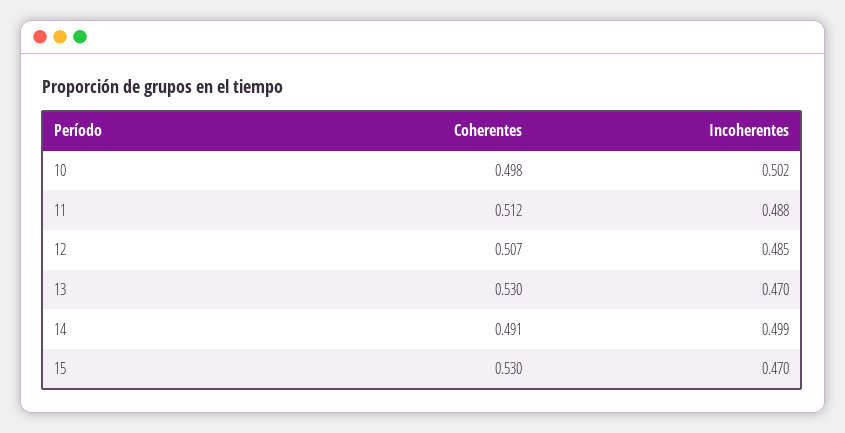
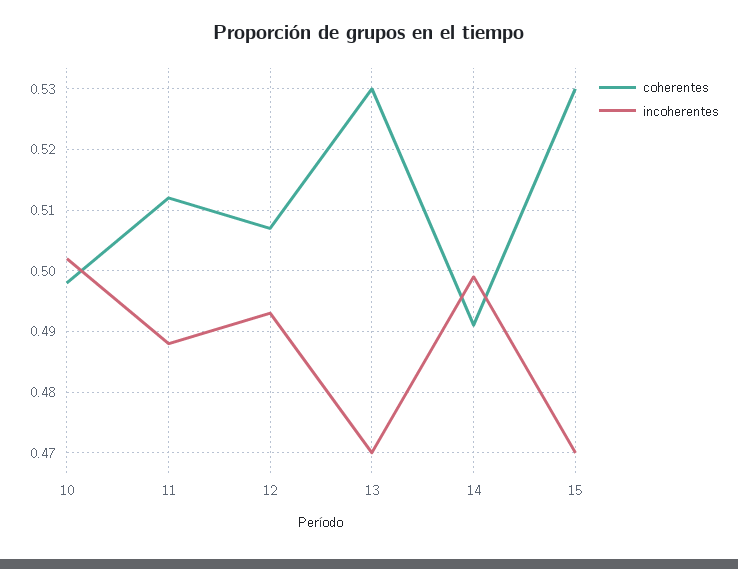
  {
    "Coherentes": {
      "10": 0.498,
      "11": 0.512,
      "12": 0.507,
      "13": 0.53,
      "14": 0.491,
      "15": 0.53
    },
    "Incoherentes": {
      "10": 0.502,
      "11": 0.488,
-     "12": 0.485,
+     "12": 0.493,
      "13": 0.47,
      "14": 0.499,
      "15": 0.47
    }
  }

